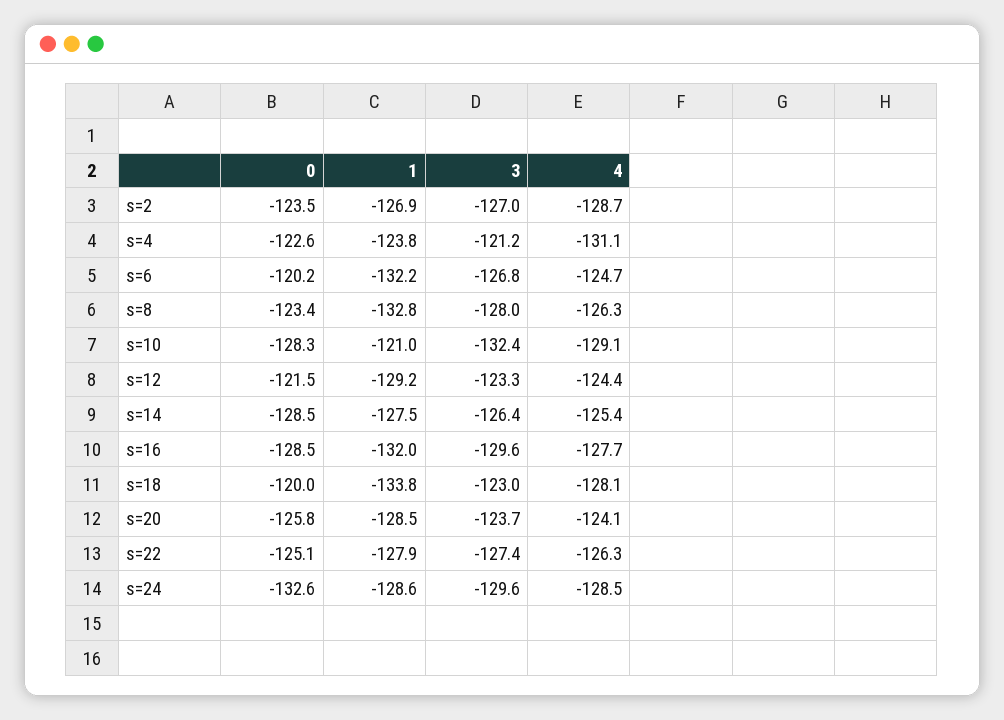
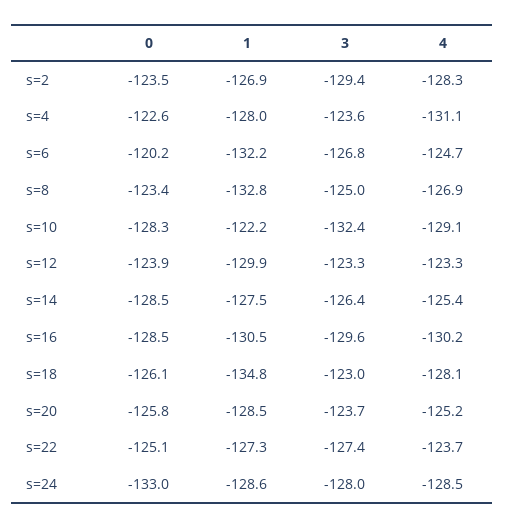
  {
    "0": {
      "s=2": -123.5,
      "s=4": -122.6,
      "s=6": -120.2,
      "s=8": -123.4,
      "s=10": -128.3,
-     "s=12": -121.5,
+     "s=12": -123.9,
      "s=14": -128.5,
      "s=16": -128.5,
-     "s=18": -120,
+     "s=18": -126.1,
      "s=20": -125.8,
      "s=22": -125.1,
-     "s=24": -132.6
+     "s=24": -133
    },
    "1": {
      "s=2": -126.9,
-     "s=4": -123.8,
+     "s=4": -128,
      "s=6": -132.2,
      "s=8": -132.8,
-     "s=10": -121,
+     "s=10": -122.2,
-     "s=12": -129.2,
+     "s=12": -129.9,
      "s=14": -127.5,
-     "s=16": -132,
+     "s=16": -130.5,
-     "s=18": -133.8,
+     "s=18": -134.8,
      "s=20": -128.5,
-     "s=22": -127.9,
+     "s=22": -127.3,
      "s=24": -128.6
    },
    "3": {
-     "s=2": -127,
+     "s=2": -129.4,
-     "s=4": -121.2,
+     "s=4": -123.6,
      "s=6": -126.8,
-     "s=8": -128,
+     "s=8": -125,
      "s=10": -132.4,
      "s=12": -123.3,
      "s=14": -126.4,
      "s=16": -129.6,
      "s=18": -123,
      "s=20": -123.7,
      "s=22": -127.4,
-     "s=24": -129.6
+     "s=24": -128
    },
    "4": {
-     "s=2": -128.7,
+     "s=2": -128.3,
      "s=4": -131.1,
      "s=6": -124.7,
-     "s=8": -126.3,
+     "s=8": -126.9,
      "s=10": -129.1,
-     "s=12": -124.4,
+     "s=12": -123.3,
      "s=14": -125.4,
-     "s=16": -127.7,
+     "s=16": -130.2,
      "s=18": -128.1,
-     "s=20": -124.1,
+     "s=20": -125.2,
-     "s=22": -126.3,
+     "s=22": -123.7,
      "s=24": -128.5
    }
  }

